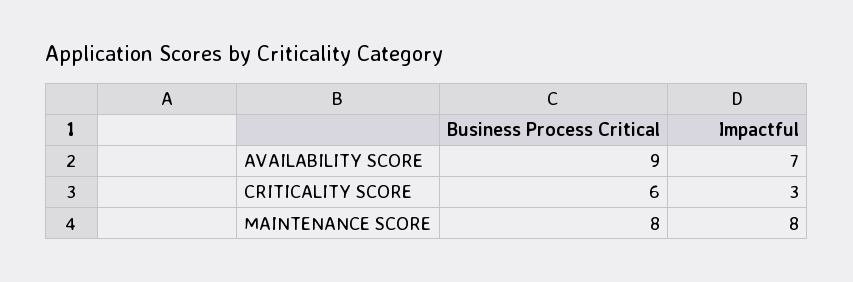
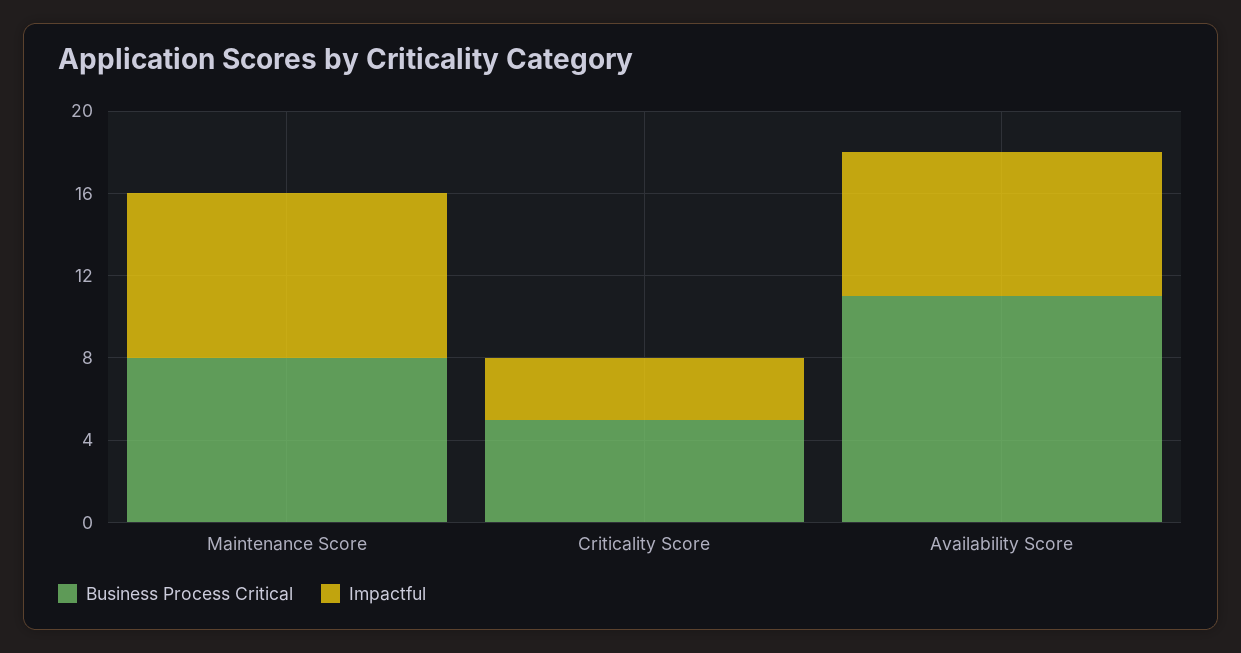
  {
    "Business Process Critical": {
-     "AVAILABILITY SCORE": 9,
+     "AVAILABILITY SCORE": 11,
-     "CRITICALITY SCORE": 6,
+     "CRITICALITY SCORE": 5,
      "MAINTENANCE SCORE": 8
    },
    "Impactful": {
      "AVAILABILITY SCORE": 7,
      "CRITICALITY SCORE": 3,
      "MAINTENANCE SCORE": 8
    }
  }

